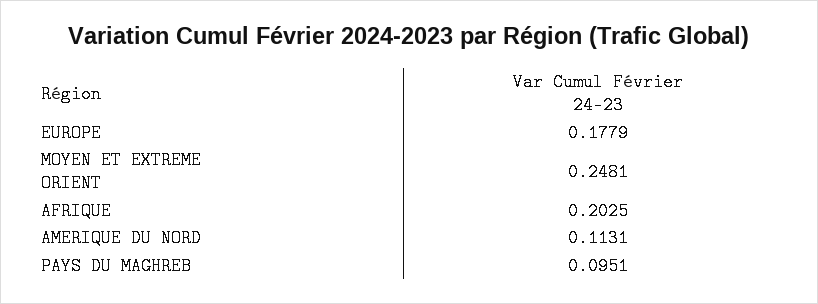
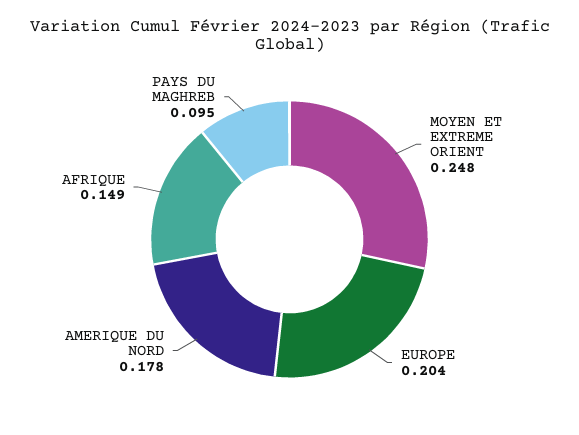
  {
-   "EUROPE": 0.1779,
+   "EUROPE": 0.204,
    "MOYEN ET EXTREME ORIENT": 0.2481,
-   "AFRIQUE": 0.2025,
+   "AFRIQUE": 0.149,
-   "AMERIQUE DU NORD": 0.1131,
+   "AMERIQUE DU NORD": 0.178,
    "PAYS DU MAGHREB": 0.0951
  }

